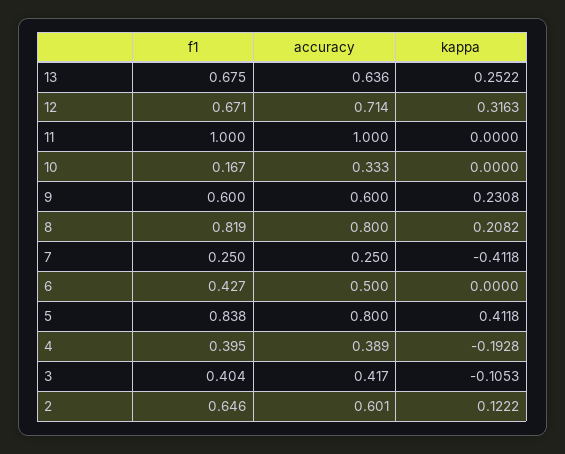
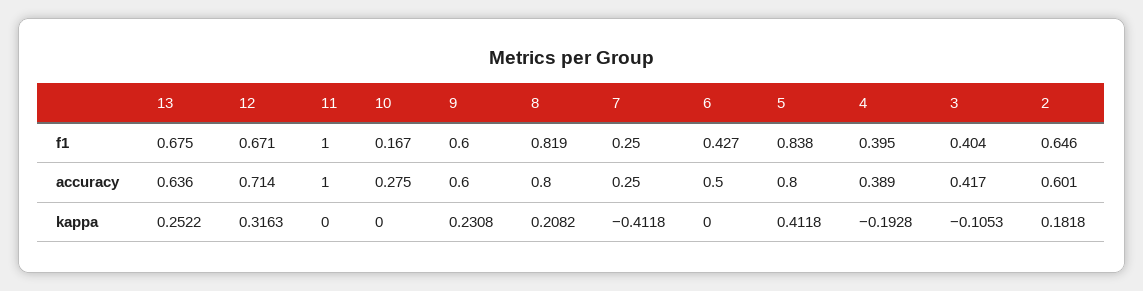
  {
    "f1": {
      "13": 0.675,
      "12": 0.671,
      "11": 1,
      "10": 0.167,
      "9": 0.6,
      "8": 0.819,
      "7": 0.25,
      "6": 0.427,
      "5": 0.838,
      "4": 0.395,
      "3": 0.404,
      "2": 0.646
    },
    "accuracy": {
      "13": 0.636,
      "12": 0.714,
      "11": 1,
-     "10": 0.333,
+     "10": 0.275,
      "9": 0.6,
      "8": 0.8,
      "7": 0.25,
      "6": 0.5,
      "5": 0.8,
      "4": 0.389,
      "3": 0.417,
      "2": 0.601
    },
    "kappa": {
      "13": 0.2522,
      "12": 0.3163,
      "11": 0,
      "10": 0,
      "9": 0.2308,
      "8": 0.2082,
      "7": -0.4118,
      "6": 0,
      "5": 0.4118,
      "4": -0.1928,
      "3": -0.1053,
-     "2": 0.1222
+     "2": 0.1818
    }
  }

